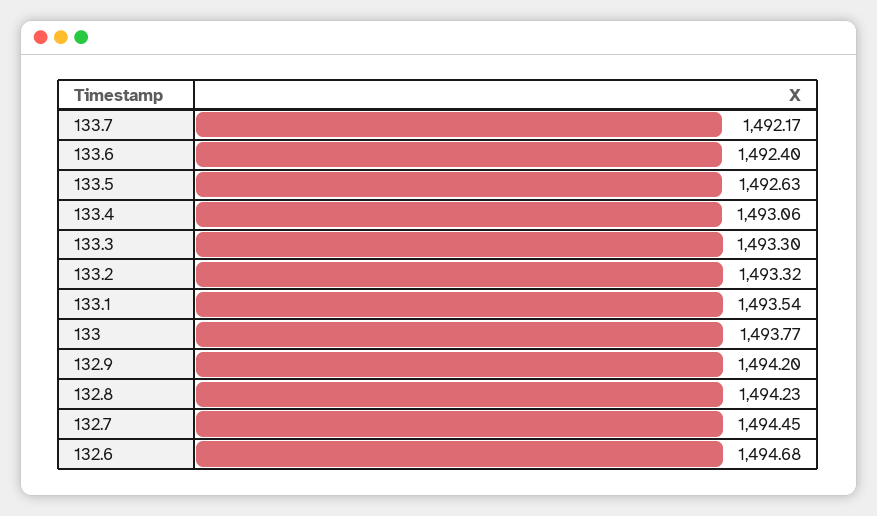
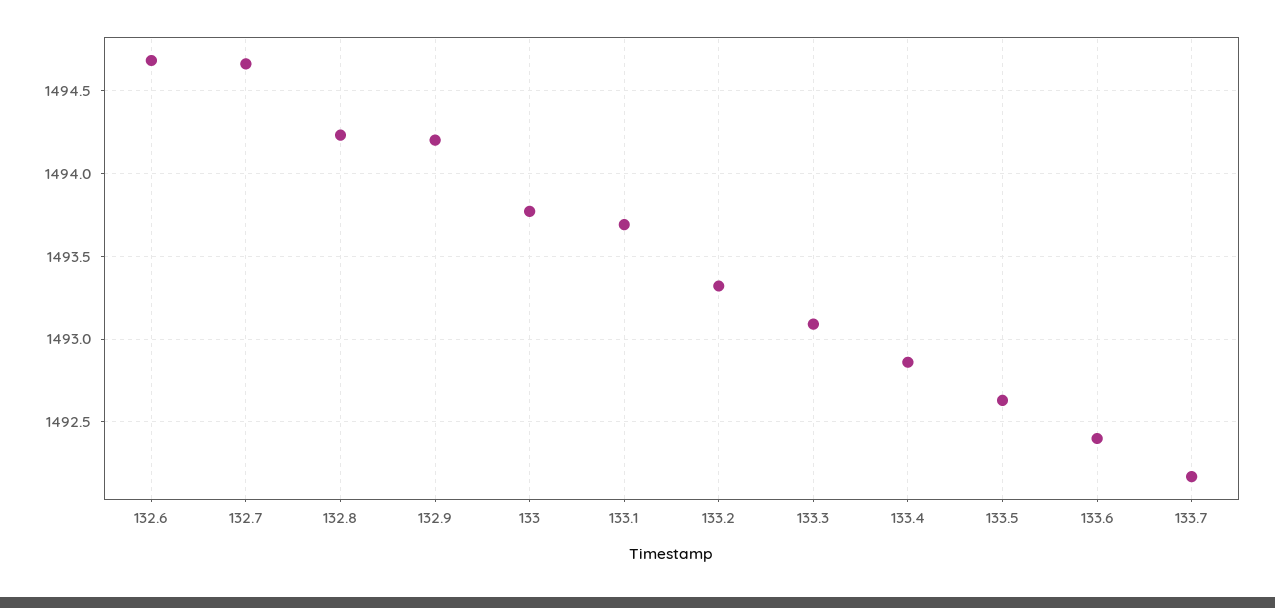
  {
    "133.7": 1492.17,
    "133.6": 1492.4,
    "133.5": 1492.63,
-   "133.4": 1493.06,
+   "133.4": 1492.85,
-   "133.3": 1493.3,
+   "133.3": 1493.1,
    "133.2": 1493.32,
-   "133.1": 1493.54,
+   "133.1": 1493.7,
    "133": 1493.77,
    "132.9": 1494.2,
    "132.8": 1494.23,
-   "132.7": 1494.45,
+   "132.7": 1494.65,
    "132.6": 1494.68
  }

